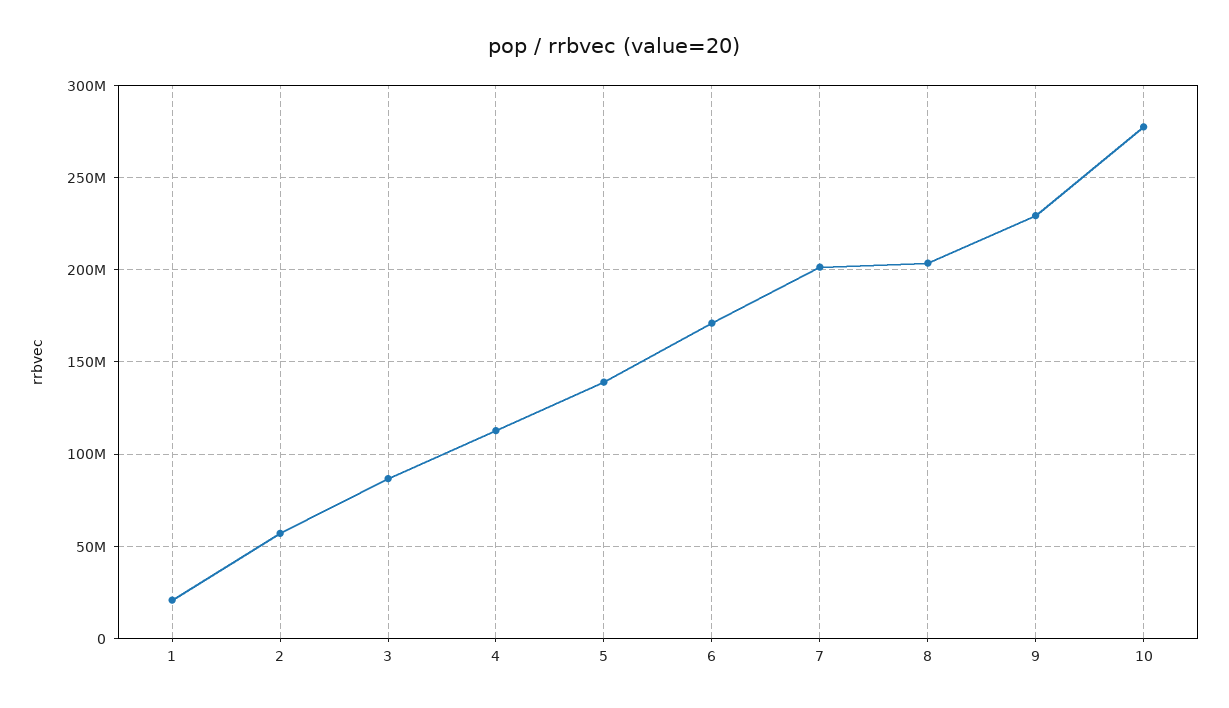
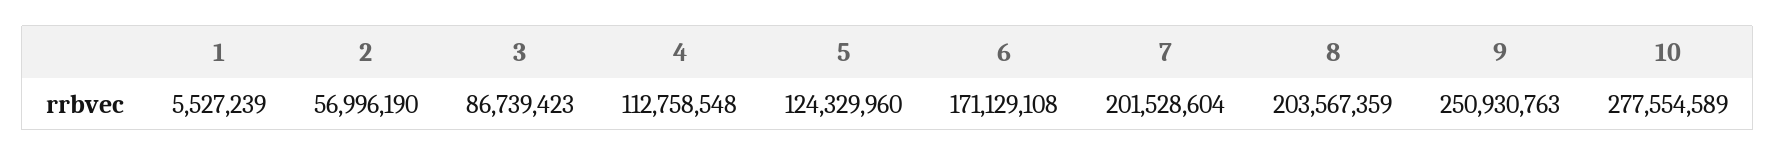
  {
-   "1": 20000000,
+   "1": 5527239,
    "2": 56996190,
    "3": 86739423,
    "4": 112758548,
-   "5": 140000000,
+   "5": 124329960,
    "6": 171129108,
    "7": 201528604,
    "8": 203567359,
-   "9": 230000000,
+   "9": 250930763,
    "10": 277554589
  }

